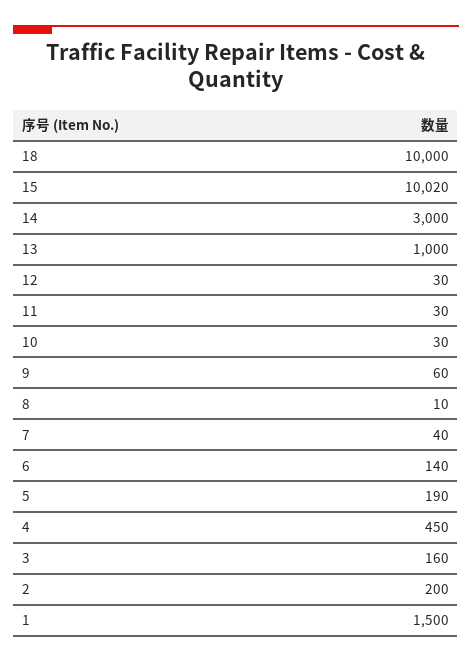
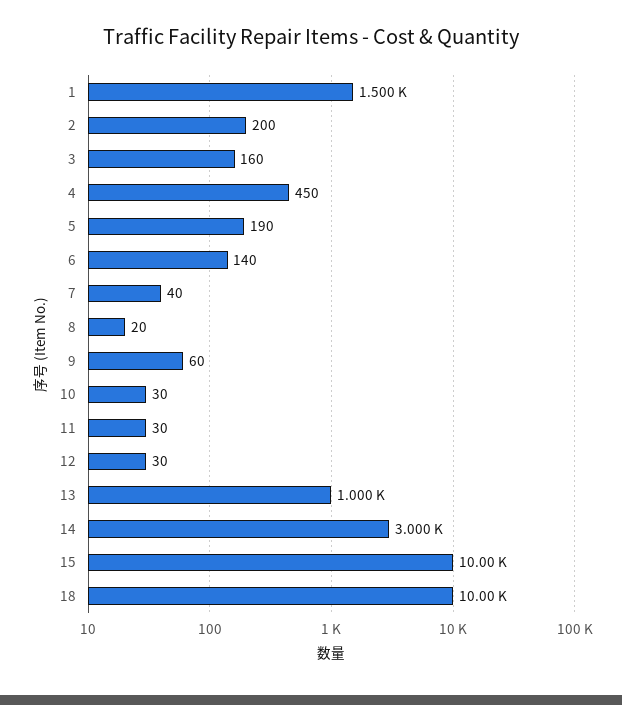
  {
    "18": 10000,
-   "15": 10020,
+   "15": 10000,
    "14": 3000,
    "13": 1000,
    "12": 30,
    "11": 30,
    "10": 30,
    "9": 60,
-   "8": 10,
+   "8": 20,
    "7": 40,
    "6": 140,
    "5": 190,
    "4": 450,
    "3": 160,
    "2": 200,
    "1": 1500
  }

